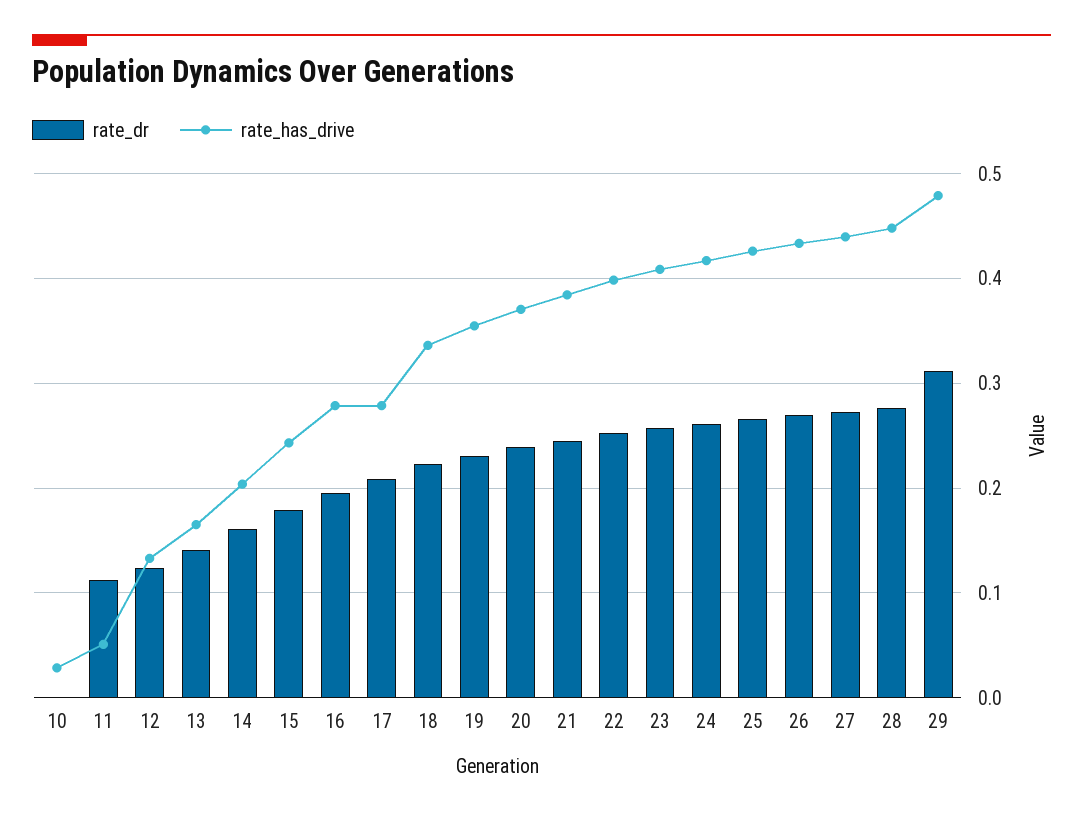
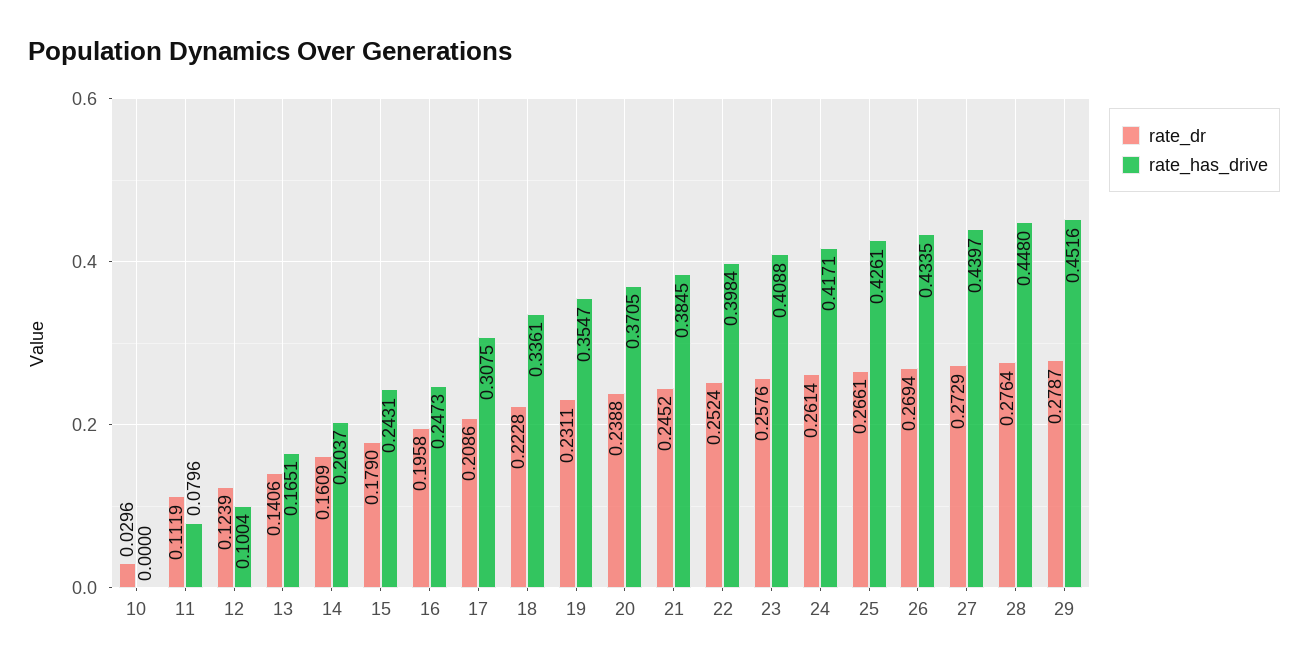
  {
    "rate_dr": {
-     "10": 0,
+     "10": 0.0296,
      "11": 0.1119,
      "12": 0.1239,
      "13": 0.1406,
      "14": 0.1609,
      "15": 0.179,
      "16": 0.1958,
      "17": 0.2086,
      "18": 0.2228,
      "19": 0.2311,
      "20": 0.2388,
      "21": 0.2452,
      "22": 0.2524,
      "23": 0.2576,
      "24": 0.2614,
      "25": 0.2661,
      "26": 0.2694,
      "27": 0.2729,
      "28": 0.2764,
-     "29": 0.31
+     "29": 0.2787
    },
    "rate_has_drive": {
-     "10": 0.03,
+     "10": 0,
-     "11": 0.05,
+     "11": 0.0796,
-     "12": 0.13,
+     "12": 0.1004,
      "13": 0.1651,
      "14": 0.2037,
      "15": 0.2431,
-     "16": 0.28,
+     "16": 0.2473,
-     "17": 0.28,
+     "17": 0.3075,
      "18": 0.3361,
      "19": 0.3547,
      "20": 0.3705,
      "21": 0.3845,
      "22": 0.3984,
      "23": 0.4088,
      "24": 0.4171,
      "25": 0.4261,
      "26": 0.4335,
      "27": 0.4397,
      "28": 0.448,
-     "29": 0.48
+     "29": 0.4516
    }
  }

